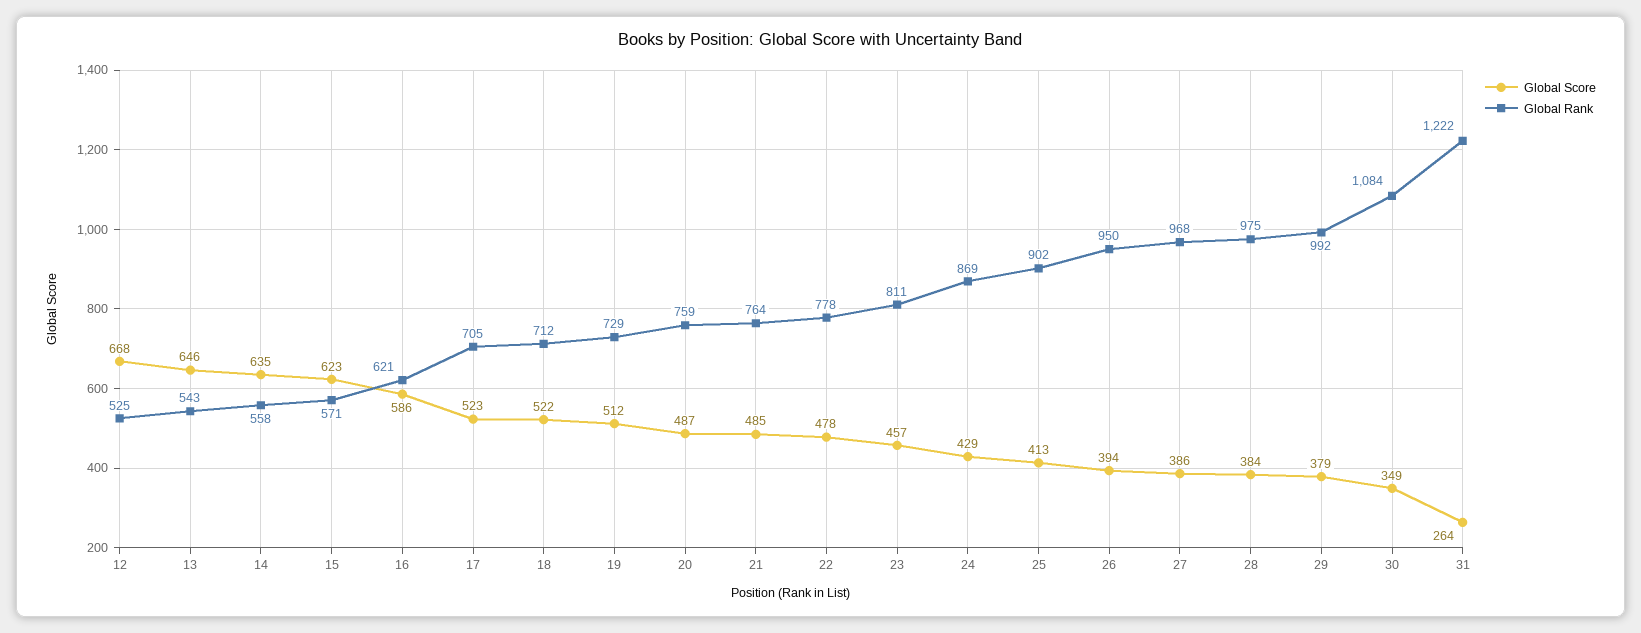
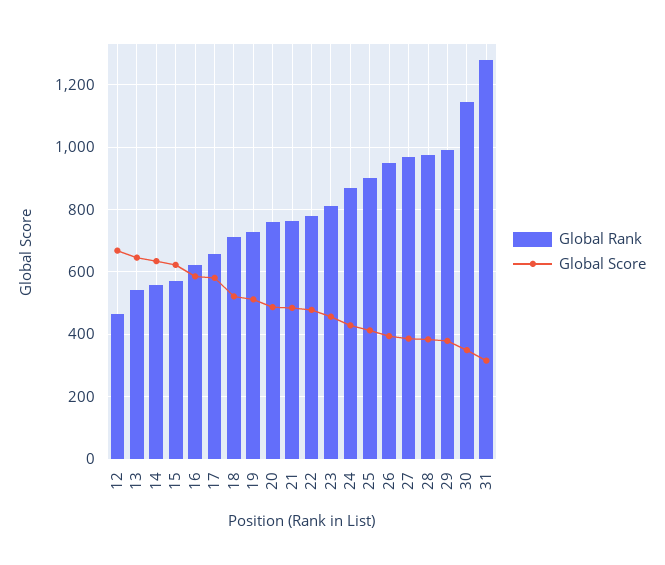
  {
    "Global Score": {
      "12": 668,
      "13": 646,
      "14": 635,
      "15": 623,
      "16": 586,
-     "17": 523,
+     "17": 580,
      "18": 522,
      "19": 512,
      "20": 487,
      "21": 485,
      "22": 478,
      "23": 457,
      "24": 429,
      "25": 413,
      "26": 394,
      "27": 386,
      "28": 384,
      "29": 379,
      "30": 349,
-     "31": 264
+     "31": 320
    },
    "Global Rank": {
-     "12": 525,
+     "12": 460,
      "13": 543,
      "14": 558,
      "15": 571,
      "16": 621,
-     "17": 705,
+     "17": 660,
      "18": 712,
      "19": 729,
      "20": 759,
      "21": 764,
      "22": 778,
      "23": 811,
      "24": 869,
      "25": 902,
      "26": 950,
      "27": 968,
      "28": 975,
      "29": 992,
-     "30": 1084,
+     "30": 1140,
-     "31": 1222
+     "31": 1280
    }
  }

